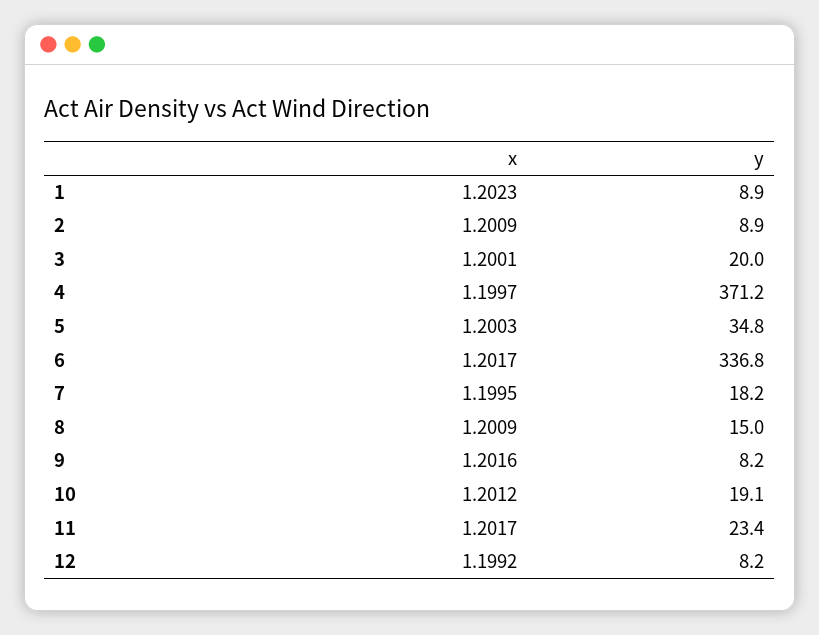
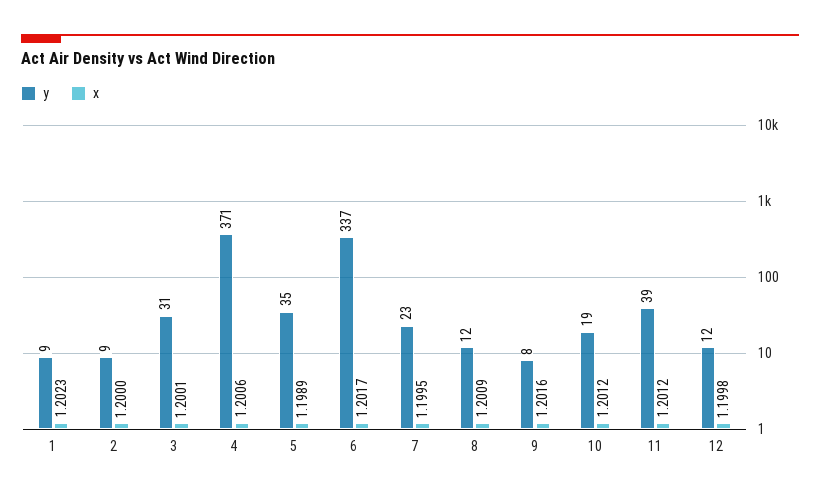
  {
    "x": {
      "1": 1.2023,
-     "2": 1.2009,
+     "2": 1.2,
      "3": 1.2001,
-     "4": 1.1997,
+     "4": 1.2006,
-     "5": 1.2003,
+     "5": 1.1989,
      "6": 1.2017,
      "7": 1.1995,
      "8": 1.2009,
      "9": 1.2016,
      "10": 1.2012,
-     "11": 1.2017,
+     "11": 1.2012,
-     "12": 1.1992
+     "12": 1.1998
    },
    "y": {
      "1": 8.9,
      "2": 8.9,
-     "3": 20,
+     "3": 31,
      "4": 371.2,
      "5": 34.8,
      "6": 336.8,
-     "7": 18.2,
+     "7": 23,
-     "8": 15,
+     "8": 12,
      "9": 8.2,
      "10": 19.1,
-     "11": 23.4,
+     "11": 39,
-     "12": 8.2
+     "12": 12
    }
  }

